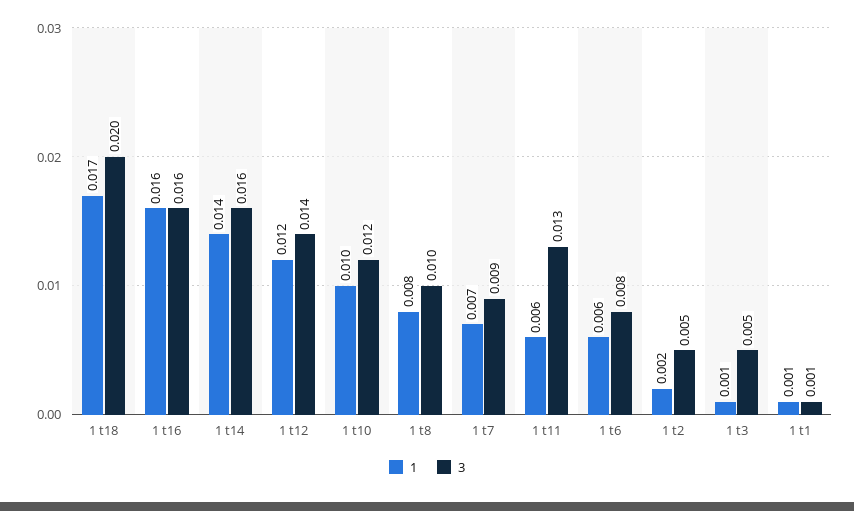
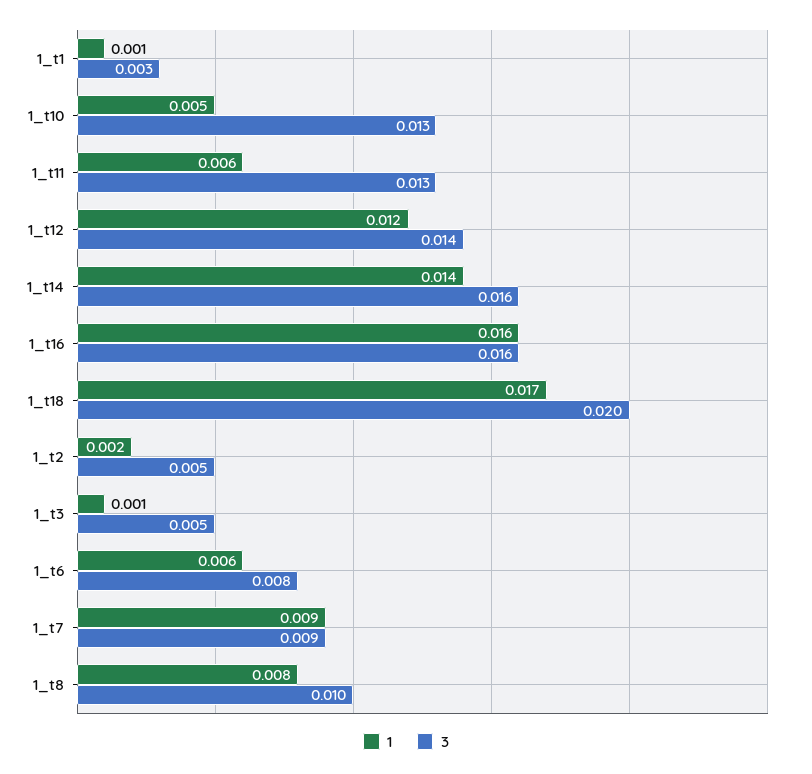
  {
    "1": {
      "1 t18": 0.017,
      "1 t16": 0.016,
      "1 t14": 0.014,
      "1 t12": 0.012,
-     "1 t10": 0.01,
+     "1 t10": 0.005,
      "1 t8": 0.008,
-     "1 t7": 0.007,
+     "1 t7": 0.009,
      "1 t11": 0.006,
      "1 t6": 0.006,
      "1 t2": 0.002,
      "1 t3": 0.001,
      "1 t1": 0.001
    },
    "3": {
      "1 t18": 0.02,
      "1 t16": 0.016,
      "1 t14": 0.016,
      "1 t12": 0.014,
-     "1 t10": 0.012,
+     "1 t10": 0.013,
      "1 t8": 0.01,
      "1 t7": 0.009,
      "1 t11": 0.013,
      "1 t6": 0.008,
      "1 t2": 0.005,
      "1 t3": 0.005,
-     "1 t1": 0.001
+     "1 t1": 0.003
    }
  }

